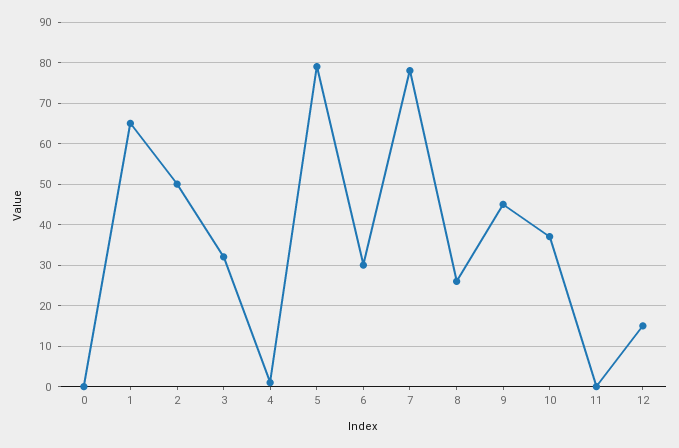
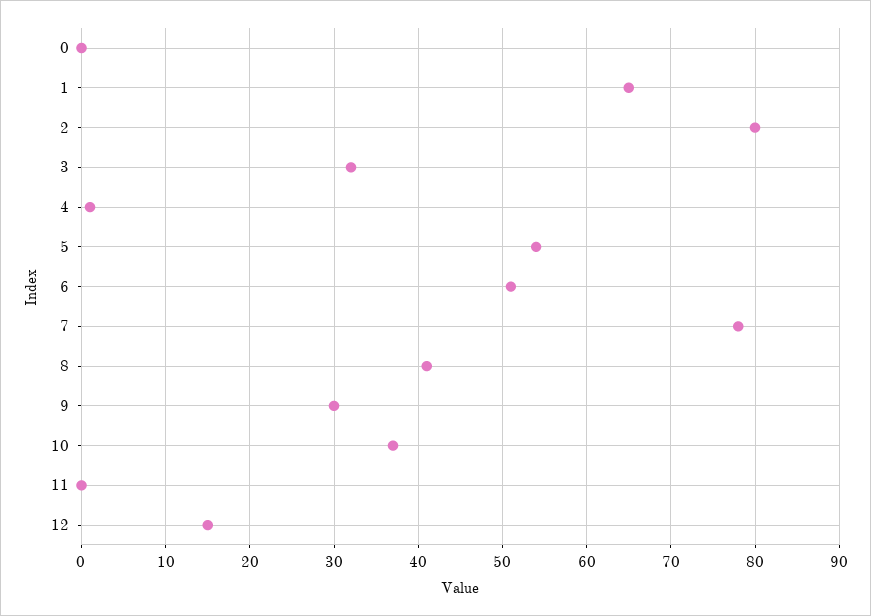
  {
    "0": 0,
    "1": 65,
-   "2": 50,
+   "2": 80,
    "3": 32,
    "4": 1,
-   "5": 80,
+   "5": 54,
-   "6": 30,
+   "6": 51,
    "7": 78,
-   "8": 25,
+   "8": 41,
-   "9": 45,
+   "9": 30,
    "10": 37,
    "11": 0,
    "12": 15
  }

